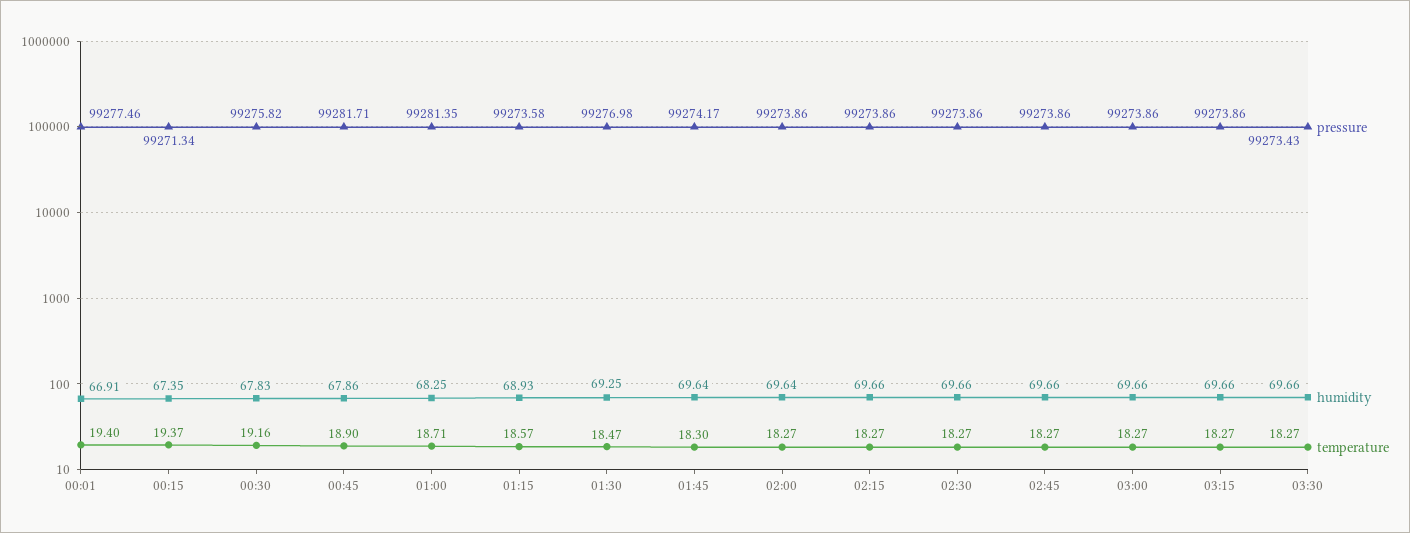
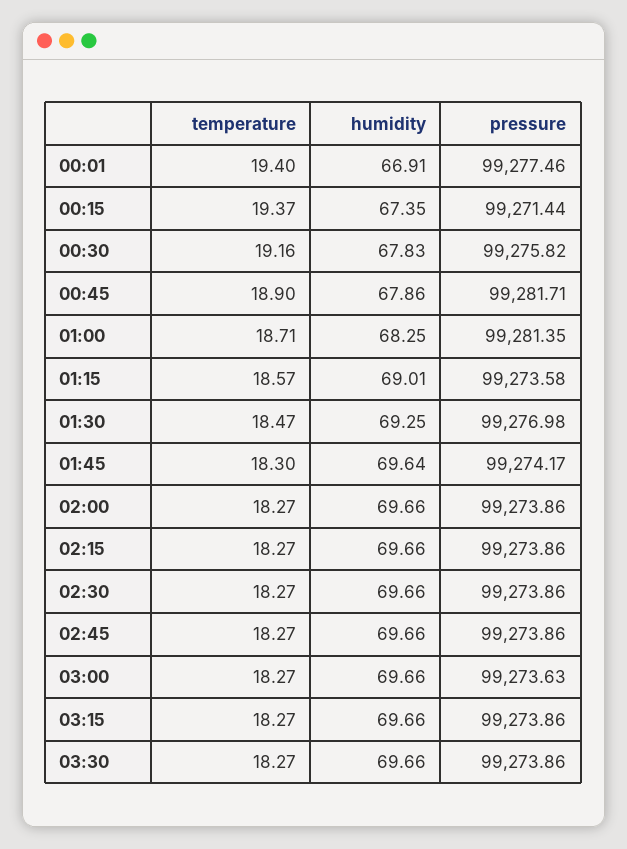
  {
    "pressure": {
      "00:01": 99277.46,
-     "00:15": 99271.34,
+     "00:15": 99271.44,
      "00:30": 99275.82,
      "00:45": 99281.71,
      "01:00": 99281.35,
      "01:15": 99273.58,
      "01:30": 99276.98,
      "01:45": 99274.17,
      "02:00": 99273.86,
      "02:15": 99273.86,
      "02:30": 99273.86,
      "02:45": 99273.86,
-     "03:00": 99273.86,
+     "03:00": 99273.63,
      "03:15": 99273.86,
-     "03:30": 99273.43
+     "03:30": 99273.86
    },
    "humidity": {
      "00:01": 66.91,
      "00:15": 67.35,
      "00:30": 67.83,
      "00:45": 67.86,
      "01:00": 68.25,
-     "01:15": 68.93,
+     "01:15": 69.01,
      "01:30": 69.25,
      "01:45": 69.64,
-     "02:00": 69.64,
+     "02:00": 69.66,
      "02:15": 69.66,
      "02:30": 69.66,
      "02:45": 69.66,
      "03:00": 69.66,
      "03:15": 69.66,
      "03:30": 69.66
    },
    "temperature": {
      "00:01": 19.4,
      "00:15": 19.37,
      "00:30": 19.16,
      "00:45": 18.9,
      "01:00": 18.71,
      "01:15": 18.57,
      "01:30": 18.47,
      "01:45": 18.3,
      "02:00": 18.27,
      "02:15": 18.27,
      "02:30": 18.27,
      "02:45": 18.27,
      "03:00": 18.27,
      "03:15": 18.27,
      "03:30": 18.27
    }
  }

